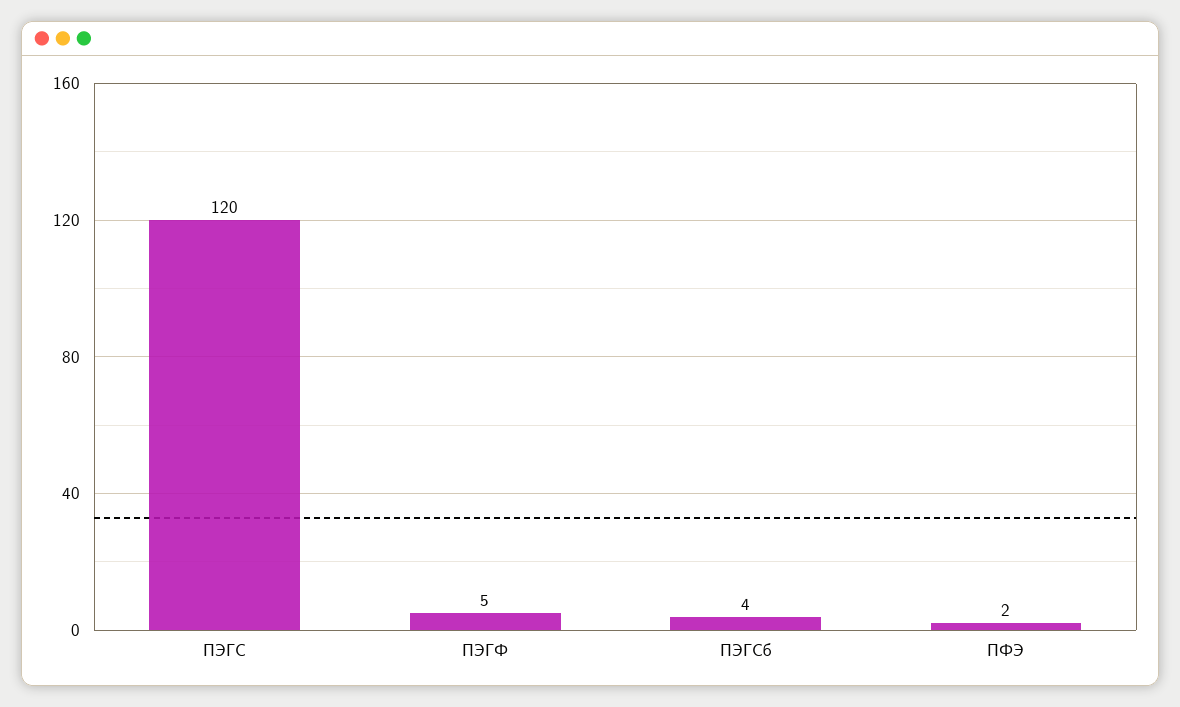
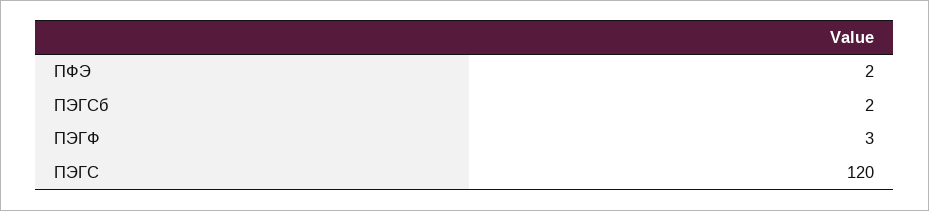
  {
    "ПЭГС": 120,
-   "ПЭГФ": 5,
+   "ПЭГФ": 3,
-   "ПЭГСб": 4,
+   "ПЭГСб": 2,
    "ПФЭ": 2
  }

